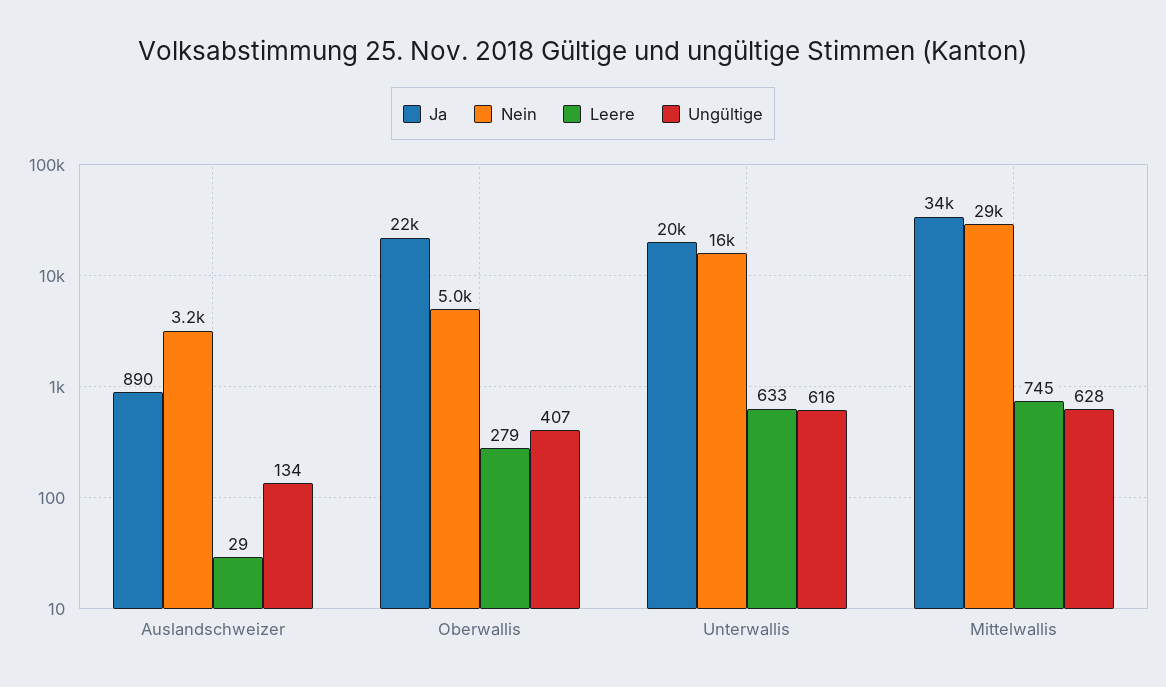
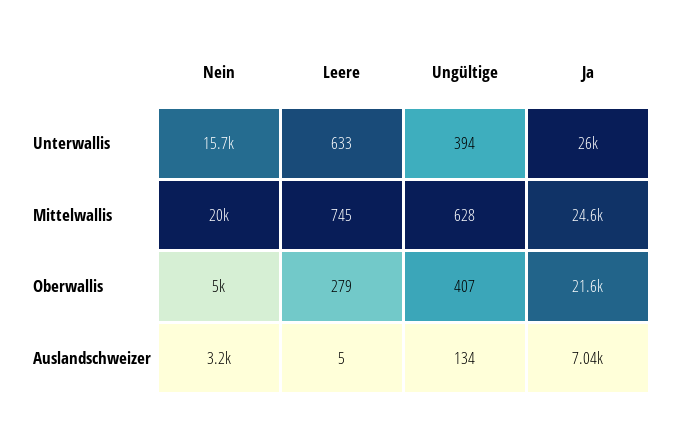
  {
    "Ja": {
-     "Auslandschweizer": 890,
+     "Auslandschweizer": 7040,
      "Oberwallis": 21600,
-     "Unterwallis": 20000,
+     "Unterwallis": 26000,
-     "Mittelwallis": 34000
+     "Mittelwallis": 24600
    },
    "Nein": {
      "Auslandschweizer": 3200,
      "Oberwallis": 5000,
      "Unterwallis": 15700,
-     "Mittelwallis": 29000
+     "Mittelwallis": 20000
    },
    "Leere": {
-     "Auslandschweizer": 29,
+     "Auslandschweizer": 5,
      "Oberwallis": 279,
      "Unterwallis": 633,
      "Mittelwallis": 745
    },
    "Ungültige": {
      "Auslandschweizer": 134,
      "Oberwallis": 407,
-     "Unterwallis": 616,
+     "Unterwallis": 394,
      "Mittelwallis": 628
    }
  }

